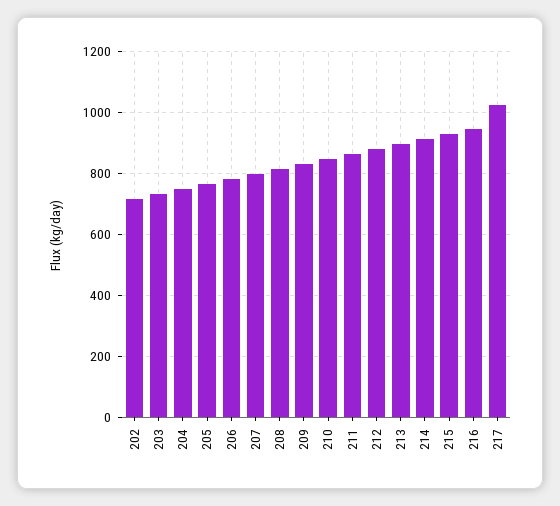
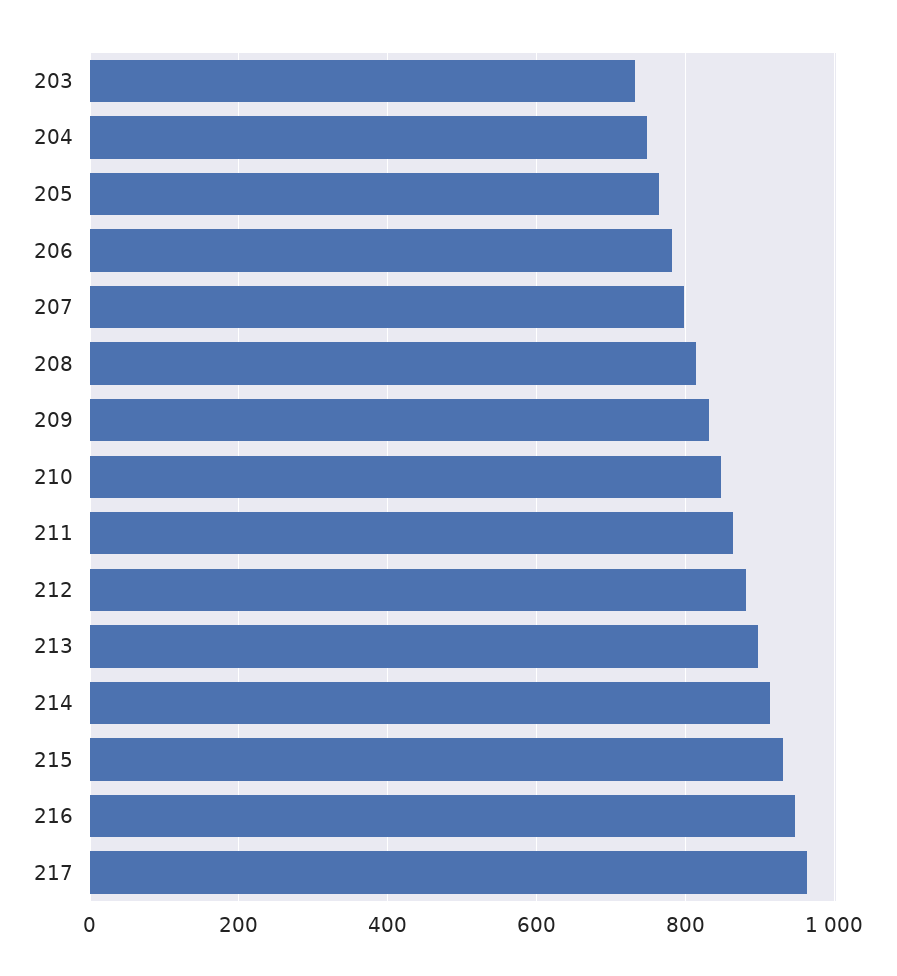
  {
-   "202": 720,
    "203": 740,
    "204": 740,
    "205": 760,
    "206": 780,
    "207": 800,
    "208": 820,
    "209": 840,
    "210": 840,
    "211": 860,
    "212": 880,
    "213": 900,
    "214": 920,
    "215": 940,
    "216": 940,
-   "217": 1020
+   "217": 960
  }

